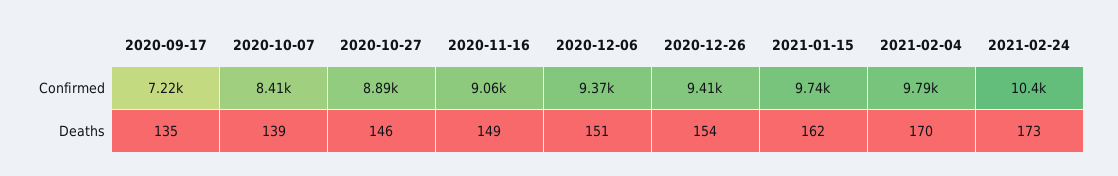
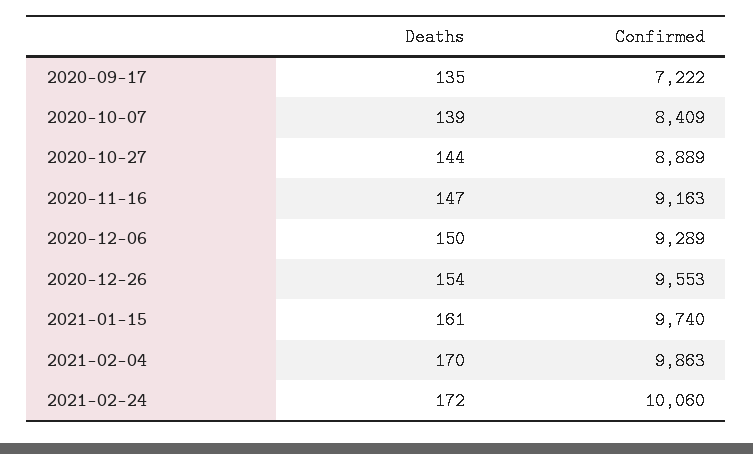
  {
    "2020-09-17": {
      "Confirmed": 7222,
      "Deaths": 135
    },
    "2020-10-07": {
      "Confirmed": 8409,
      "Deaths": 139
    },
    "2020-10-27": {
      "Confirmed": 8889,
-     "Deaths": 146
+     "Deaths": 144
    },
    "2020-11-16": {
-     "Confirmed": 9060,
+     "Confirmed": 9163,
-     "Deaths": 149
+     "Deaths": 147
    },
    "2020-12-06": {
-     "Confirmed": 9370,
+     "Confirmed": 9289,
-     "Deaths": 151
+     "Deaths": 150
    },
    "2020-12-26": {
-     "Confirmed": 9410,
+     "Confirmed": 9553,
      "Deaths": 154
    },
    "2021-01-15": {
      "Confirmed": 9740,
-     "Deaths": 162
+     "Deaths": 161
    },
    "2021-02-04": {
-     "Confirmed": 9790,
+     "Confirmed": 9863,
      "Deaths": 170
    },
    "2021-02-24": {
-     "Confirmed": 10400,
+     "Confirmed": 10060,
-     "Deaths": 173
+     "Deaths": 172
    }
  }

